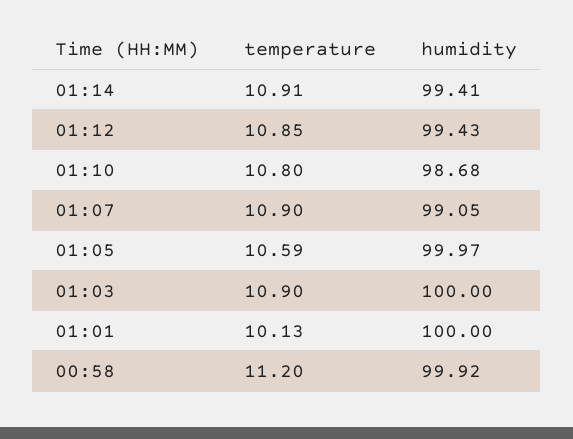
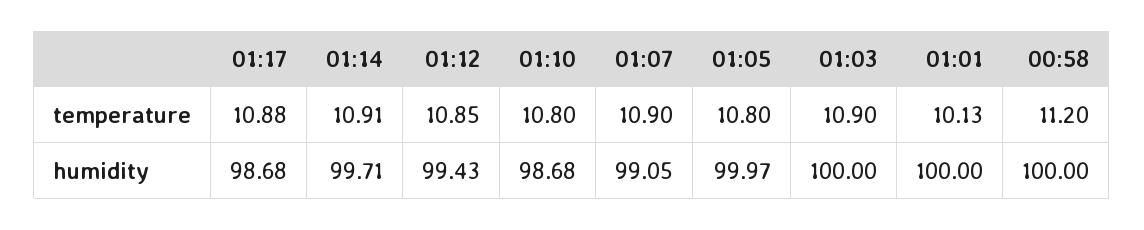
  {
    "temperature": {
      "01:14": 10.91,
      "01:12": 10.85,
      "01:10": 10.8,
      "01:07": 10.9,
-     "01:05": 10.59,
+     "01:05": 10.8,
      "01:03": 10.9,
      "01:01": 10.13,
-     "00:58": 11.2
+     "00:58": 11.2,
+     "01:17": 10.88
    },
    "humidity": {
-     "01:14": 99.41,
+     "01:14": 99.71,
      "01:12": 99.43,
      "01:10": 98.68,
      "01:07": 99.05,
      "01:05": 99.97,
      "01:03": 100,
      "01:01": 100,
-     "00:58": 99.92
+     "00:58": 100,
+     "01:17": 98.68
    }
  }

